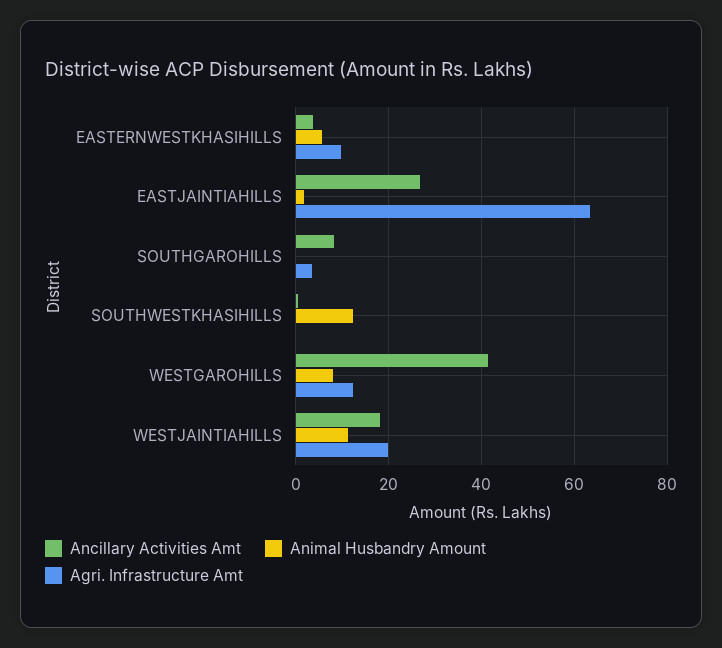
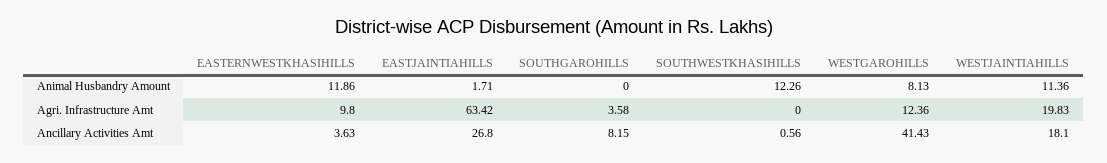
  {
    "Ancillary Activities Amt": {
      "EASTERNWESTKHASIHILLS": 3.63,
      "EASTJAINTIAHILLS": 26.8,
      "SOUTHGAROHILLS": 8.15,
      "SOUTHWESTKHASIHILLS": 0.56,
      "WESTGAROHILLS": 41.43,
      "WESTJAINTIAHILLS": 18.1
    },
    "Animal Husbandry Amount": {
-     "EASTERNWESTKHASIHILLS": 6,
+     "EASTERNWESTKHASIHILLS": 11.86,
      "EASTJAINTIAHILLS": 1.71,
      "SOUTHGAROHILLS": 0,
      "SOUTHWESTKHASIHILLS": 12.26,
      "WESTGAROHILLS": 8.13,
      "WESTJAINTIAHILLS": 11.36
    },
    "Agri. Infrastructure Amt": {
      "EASTERNWESTKHASIHILLS": 9.8,
      "EASTJAINTIAHILLS": 63.42,
      "SOUTHGAROHILLS": 3.58,
      "SOUTHWESTKHASIHILLS": 0,
      "WESTGAROHILLS": 12.36,
      "WESTJAINTIAHILLS": 19.83
    }
  }

